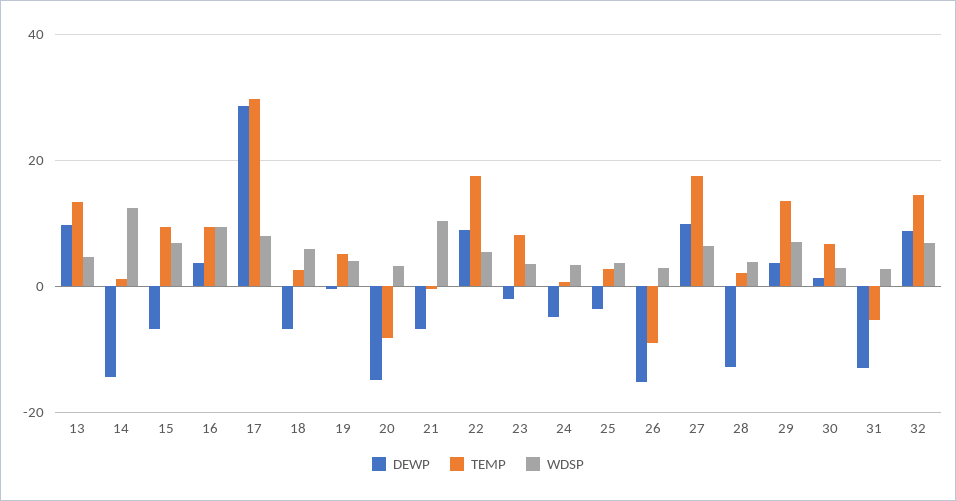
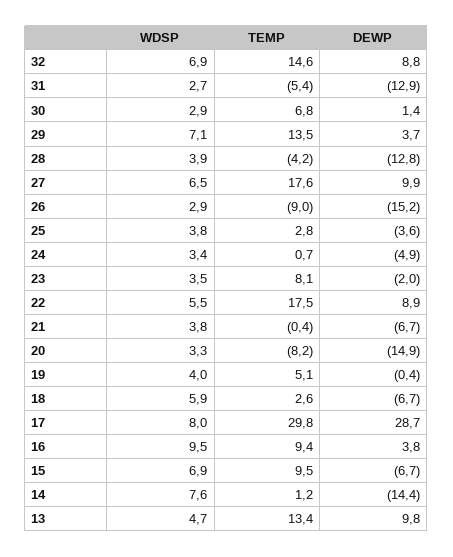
  {
    "DEWP": {
      "13": 9.8,
      "14": -14.4,
      "15": -6.7,
      "16": 3.8,
      "17": 28.7,
      "18": -6.7,
      "19": -0.4,
      "20": -14.9,
      "21": -6.7,
      "22": 8.9,
      "23": -2,
      "24": -4.9,
      "25": -3.6,
      "26": -15.2,
      "27": 9.9,
      "28": -12.8,
      "29": 3.7,
      "30": 1.4,
      "31": -12.9,
      "32": 8.8
    },
    "TEMP": {
      "13": 13.4,
      "14": 1.2,
      "15": 9.5,
      "16": 9.4,
      "17": 29.8,
      "18": 2.6,
      "19": 5.1,
      "20": -8.2,
      "21": -0.4,
      "22": 17.5,
      "23": 8.1,
      "24": 0.7,
      "25": 2.8,
      "26": -9,
      "27": 17.6,
-     "28": 2,
+     "28": -4.2,
      "29": 13.5,
      "30": 6.8,
      "31": -5.4,
      "32": 14.6
    },
    "WDSP": {
      "13": 4.7,
-     "14": 12,
+     "14": 7.6,
      "15": 6.9,
      "16": 9.5,
      "17": 8,
      "18": 5.9,
      "19": 4,
      "20": 3.3,
-     "21": 10,
+     "21": 3.8,
      "22": 5.5,
      "23": 3.5,
      "24": 3.4,
      "25": 3.8,
      "26": 2.9,
      "27": 6.5,
      "28": 3.9,
      "29": 7.1,
      "30": 2.9,
      "31": 2.7,
      "32": 6.9
    }
  }

